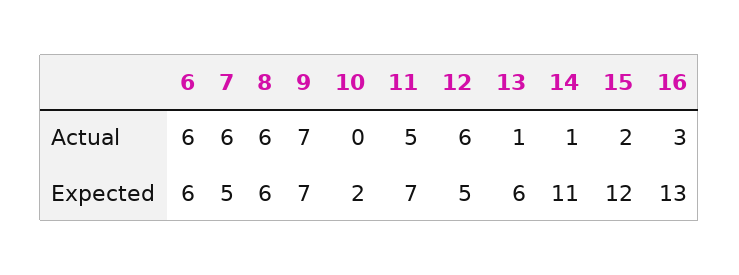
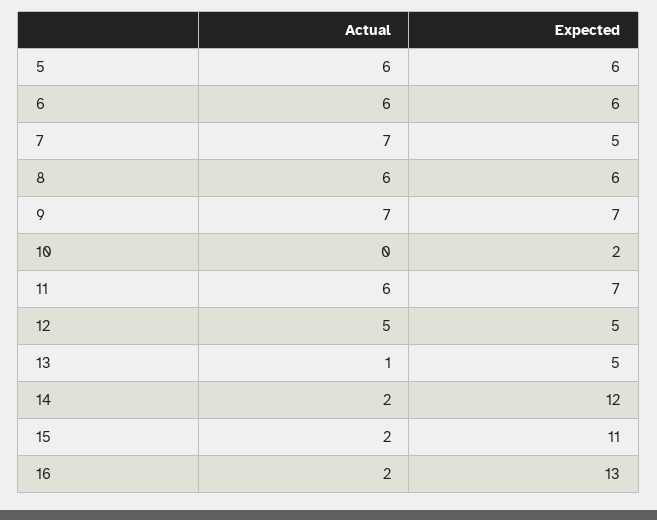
  {
    "6": {
      "Actual": 6,
      "Expected": 6
    },
    "7": {
-     "Actual": 6,
+     "Actual": 7,
      "Expected": 5
    },
    "8": {
      "Actual": 6,
      "Expected": 6
    },
    "9": {
      "Actual": 7,
      "Expected": 7
    },
    "10": {
      "Actual": 0,
      "Expected": 2
    },
    "11": {
-     "Actual": 5,
+     "Actual": 6,
      "Expected": 7
    },
    "12": {
-     "Actual": 6,
+     "Actual": 5,
      "Expected": 5
    },
    "13": {
      "Actual": 1,
-     "Expected": 6
+     "Expected": 5
    },
    "14": {
-     "Actual": 1,
+     "Actual": 2,
-     "Expected": 11
+     "Expected": 12
    },
    "15": {
      "Actual": 2,
-     "Expected": 12
+     "Expected": 11
    },
    "16": {
-     "Actual": 3,
+     "Actual": 2,
      "Expected": 13
-   }
+   },
+   "5": {
+     "Actual": 6,
+     "Expected": 6
+   }
  }

